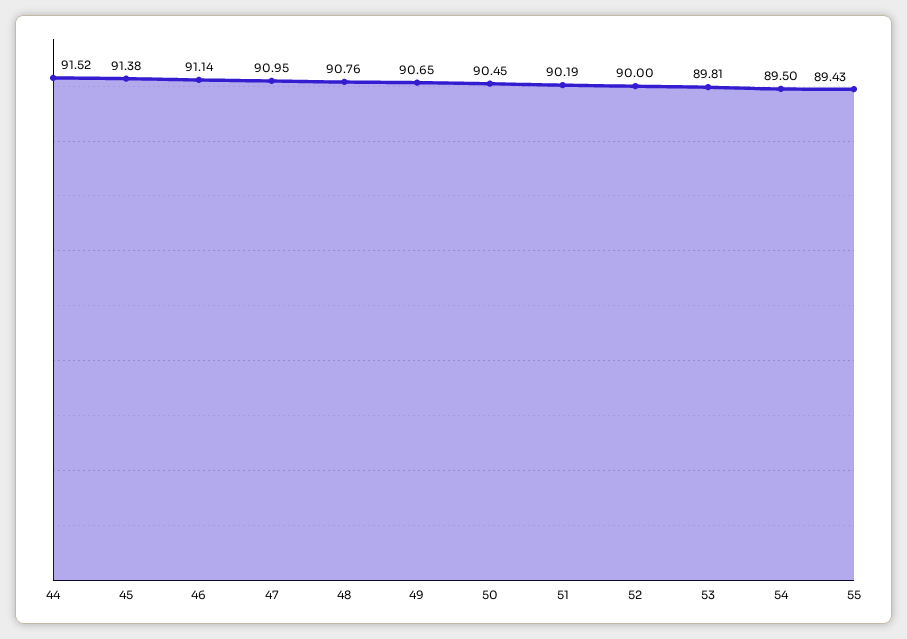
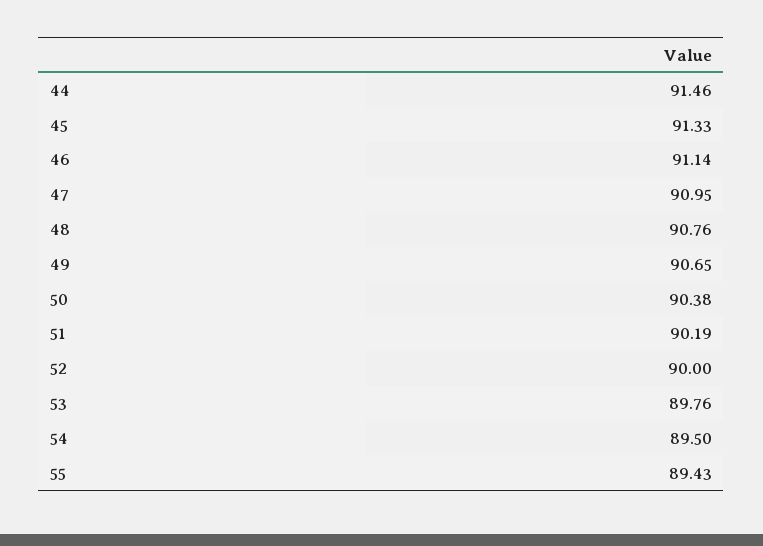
  {
-   "44": 91.52,
+   "44": 91.46,
-   "45": 91.38,
+   "45": 91.33,
    "46": 91.14,
    "47": 90.95,
    "48": 90.76,
    "49": 90.65,
-   "50": 90.45,
+   "50": 90.38,
    "51": 90.19,
    "52": 90,
-   "53": 89.81,
+   "53": 89.76,
    "54": 89.5,
    "55": 89.43
  }

